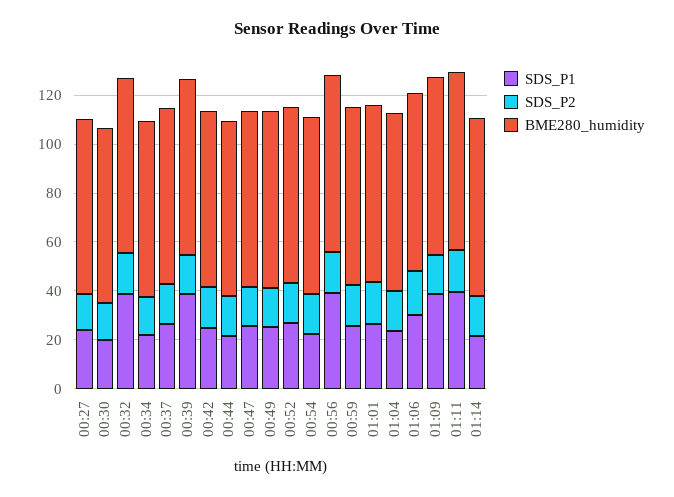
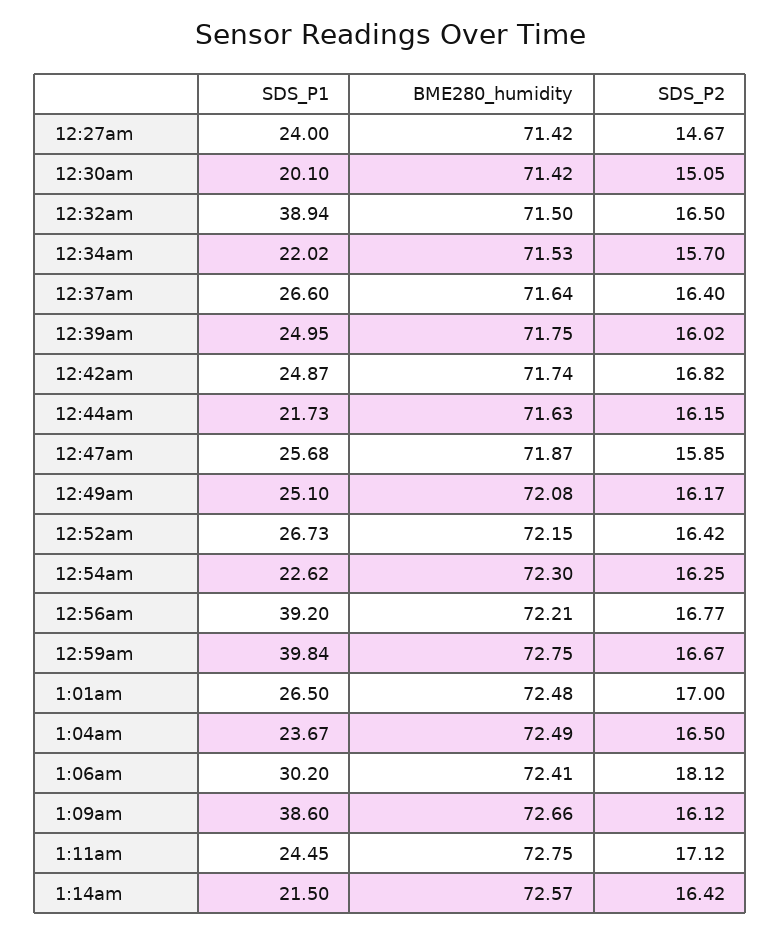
  {
    "SDS_P1": {
      "00:27": 24,
      "00:30": 20.1,
      "00:32": 38.94,
      "00:34": 22.02,
      "00:37": 26.6,
-     "00:39": 40,
+     "00:39": 24.95,
      "00:42": 24.87,
      "00:44": 21.73,
      "00:47": 25.68,
      "00:49": 25.1,
      "00:52": 26.73,
      "00:54": 22.62,
      "00:56": 39.2,
-     "00:59": 25,
+     "00:59": 39.84,
      "01:01": 26.5,
      "01:04": 23.67,
      "01:06": 30.2,
      "01:09": 38.6,
-     "01:11": 40,
+     "01:11": 24.45,
      "01:14": 21.5
    },
    "SDS_P2": {
      "00:27": 14.67,
      "00:30": 15.05,
      "00:32": 16.5,
      "00:34": 15.7,
      "00:37": 16.4,
      "00:39": 16.02,
      "00:42": 16.82,
      "00:44": 16.15,
      "00:47": 15.85,
      "00:49": 16.17,
      "00:52": 16.42,
      "00:54": 16.25,
      "00:56": 16.77,
      "00:59": 16.67,
      "01:01": 17,
      "01:04": 16.5,
      "01:06": 18.12,
      "01:09": 16.12,
      "01:11": 17.12,
      "01:14": 16.42
    },
    "BME280_humidity": {
      "00:27": 71.42,
      "00:30": 71.42,
      "00:32": 71.5,
      "00:34": 71.53,
      "00:37": 71.64,
      "00:39": 71.75,
      "00:42": 71.74,
      "00:44": 71.63,
      "00:47": 71.87,
      "00:49": 72.08,
      "00:52": 72.15,
      "00:54": 72.3,
      "00:56": 72.21,
      "00:59": 72.75,
      "01:01": 72.48,
      "01:04": 72.49,
      "01:06": 72.41,
      "01:09": 72.66,
      "01:11": 72.75,
      "01:14": 72.57
    }
  }

